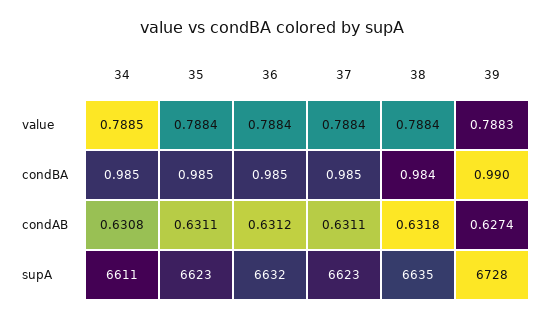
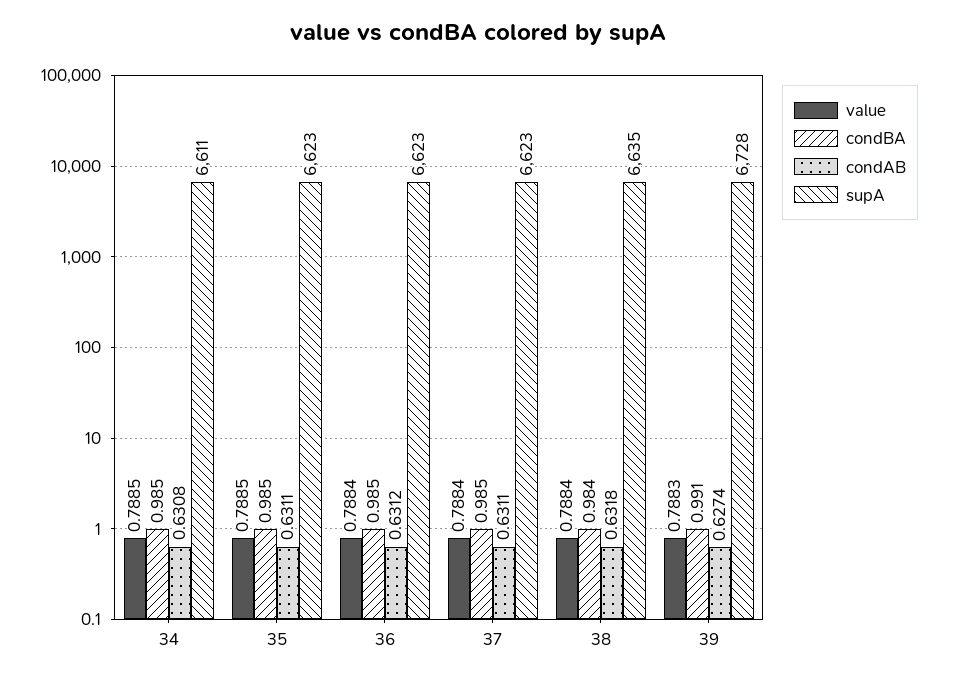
  {
    "value": {
      "34": 0.7885,
-     "35": 0.7884,
+     "35": 0.7885,
      "36": 0.7884,
      "37": 0.7884,
      "38": 0.7884,
      "39": 0.7883
    },
    "condBA": {
      "34": 0.985,
      "35": 0.985,
      "36": 0.985,
      "37": 0.985,
      "38": 0.984,
-     "39": 0.99
+     "39": 0.991
    },
    "condAB": {
      "34": 0.6308,
      "35": 0.6311,
      "36": 0.6312,
      "37": 0.6311,
      "38": 0.6318,
      "39": 0.6274
    },
    "supA": {
      "34": 6611,
      "35": 6623,
-     "36": 6632,
+     "36": 6623,
      "37": 6623,
      "38": 6635,
      "39": 6728
    }
  }

